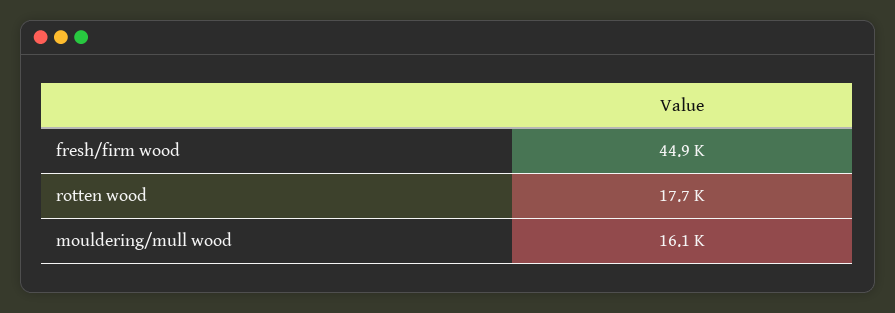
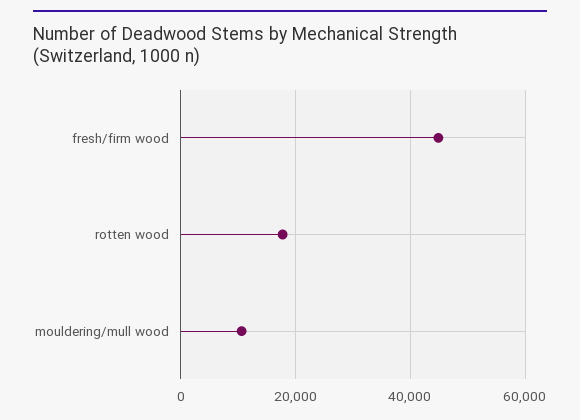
  {
    "fresh/firm wood": 44900,
    "rotten wood": 17700,
-   "mouldering/mull wood": 16100
+   "mouldering/mull wood": 10000
  }

